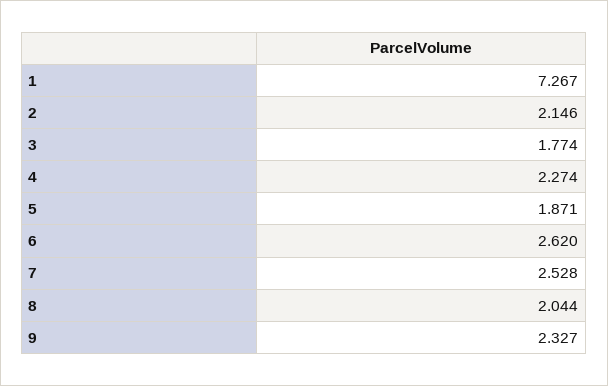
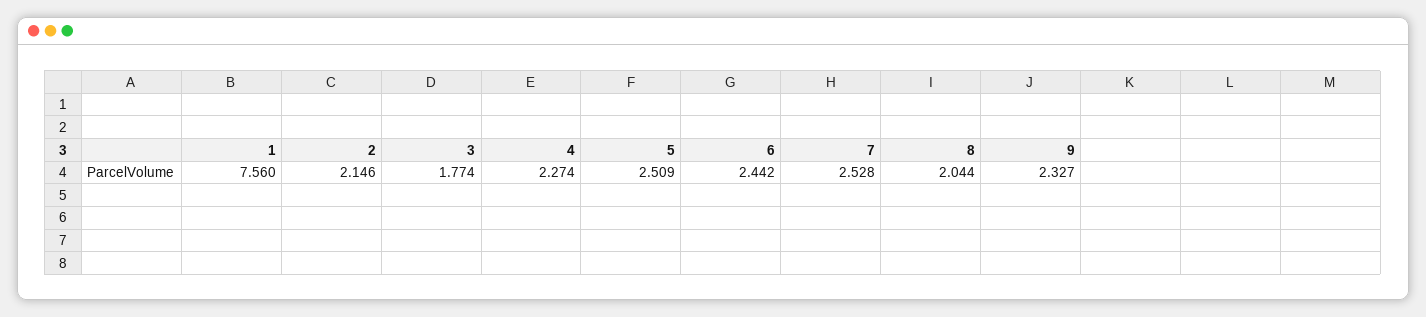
  {
-   "1": 7.267,
+   "1": 7.56,
    "2": 2.146,
    "3": 1.774,
    "4": 2.274,
-   "5": 1.871,
+   "5": 2.509,
-   "6": 2.62,
+   "6": 2.442,
    "7": 2.528,
    "8": 2.044,
    "9": 2.327
  }

